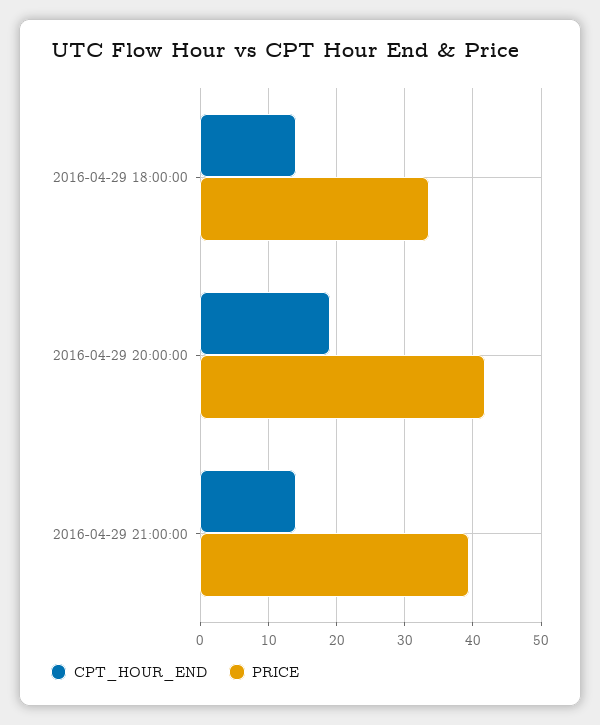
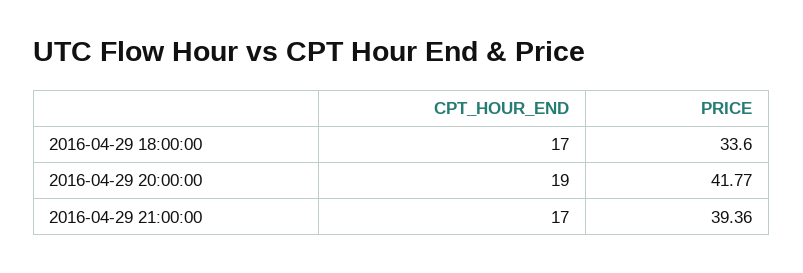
  {
    "CPT_HOUR_END": {
-     "2016-04-29 18:00:00": 14,
+     "2016-04-29 18:00:00": 17,
      "2016-04-29 20:00:00": 19,
-     "2016-04-29 21:00:00": 14
+     "2016-04-29 21:00:00": 17
    },
    "PRICE": {
      "2016-04-29 18:00:00": 33.6,
      "2016-04-29 20:00:00": 41.77,
      "2016-04-29 21:00:00": 39.36
    }
  }

